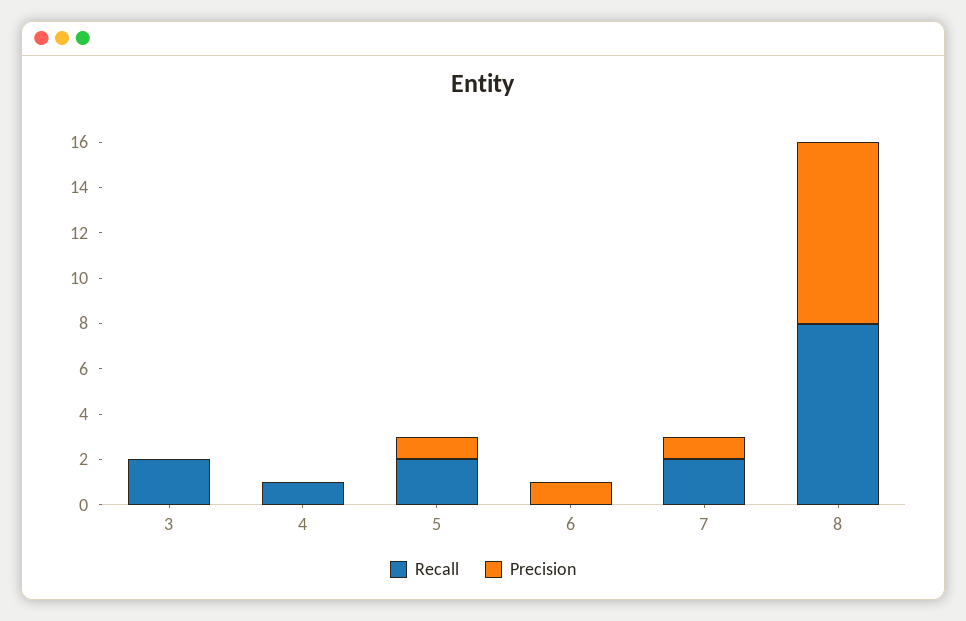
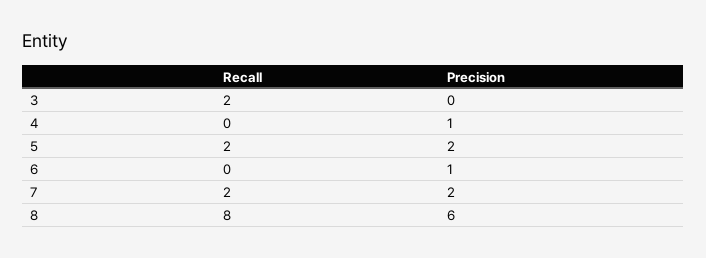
  {
    "Recall": {
      "3": 2,
-     "4": 1,
+     "4": 0,
      "5": 2,
      "6": 0,
      "7": 2,
      "8": 8
    },
    "Precision": {
      "3": 0,
-     "4": 0,
+     "4": 1,
-     "5": 1,
+     "5": 2,
      "6": 1,
-     "7": 1,
+     "7": 2,
-     "8": 8
+     "8": 6
    }
  }

